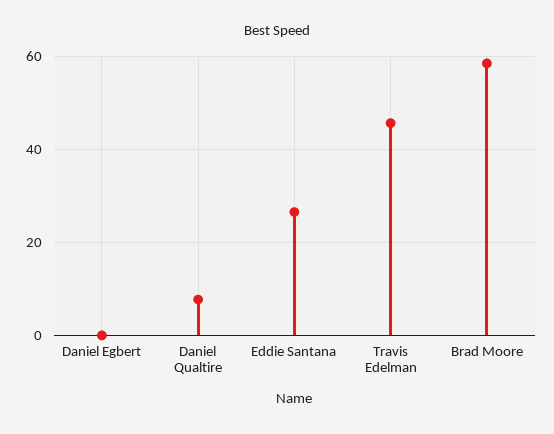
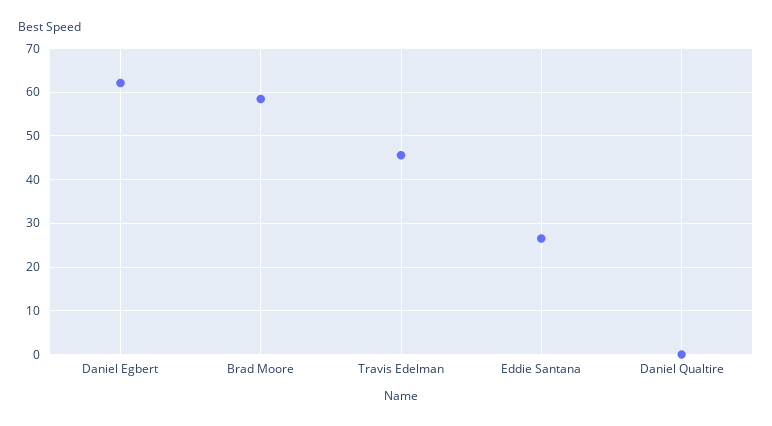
  {
-   "Daniel Egbert": 0,
+   "Daniel Egbert": 62,
-   "Daniel Qualtire": 8,
+   "Daniel Qualtire": 0,
    "Eddie Santana": 26,
    "Travis Edelman": 46,
    "Brad Moore": 58
  }

